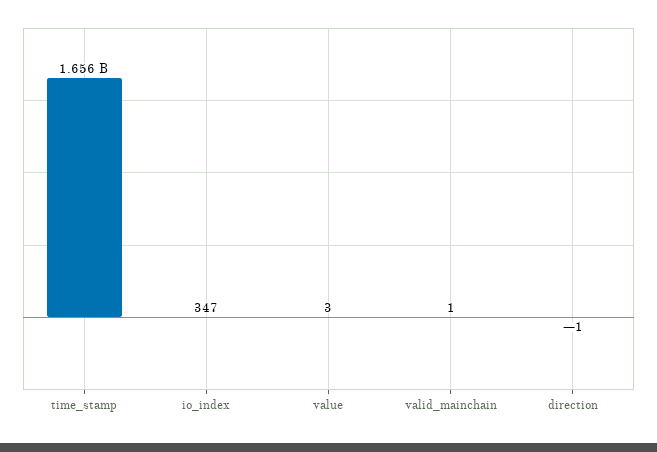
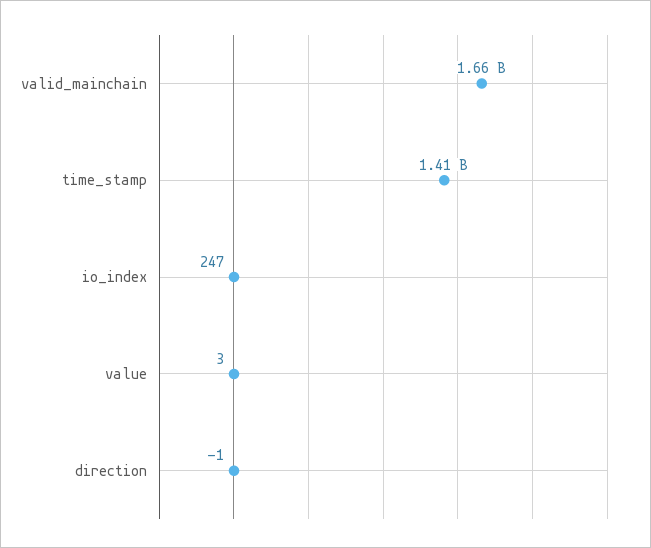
  {
-   "time_stamp": 1656000000,
+   "time_stamp": 1410000000,
-   "io_index": 347,
+   "io_index": 247,
    "value": 3,
-   "valid_mainchain": 1,
+   "valid_mainchain": 1660000000,
    "direction": -1
  }

